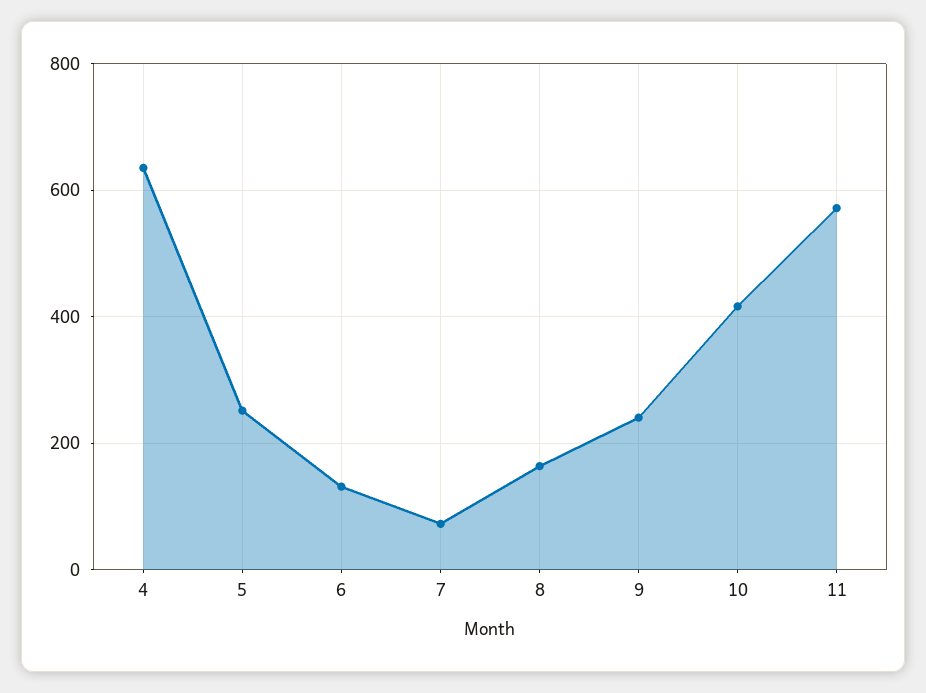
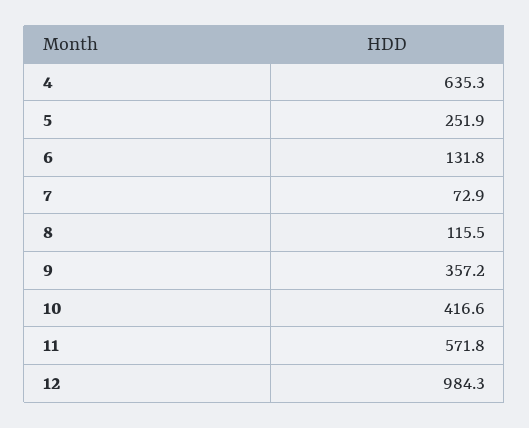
  {
    "4": 635.3,
    "5": 251.9,
    "6": 131.8,
    "7": 72.9,
-   "8": 160,
+   "8": 115.5,
-   "9": 240,
+   "9": 357.2,
    "10": 416.6,
-   "11": 571.8
+   "11": 571.8,
+   "12": 984.3
  }

